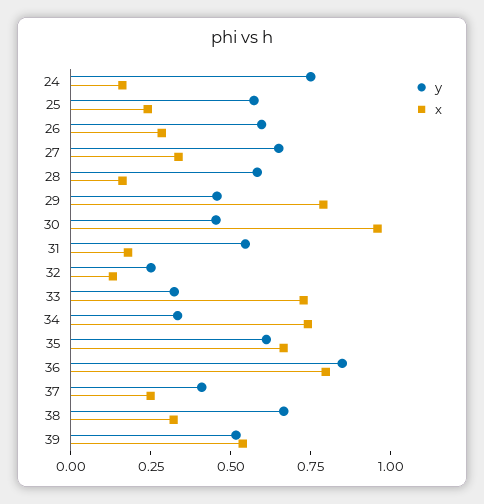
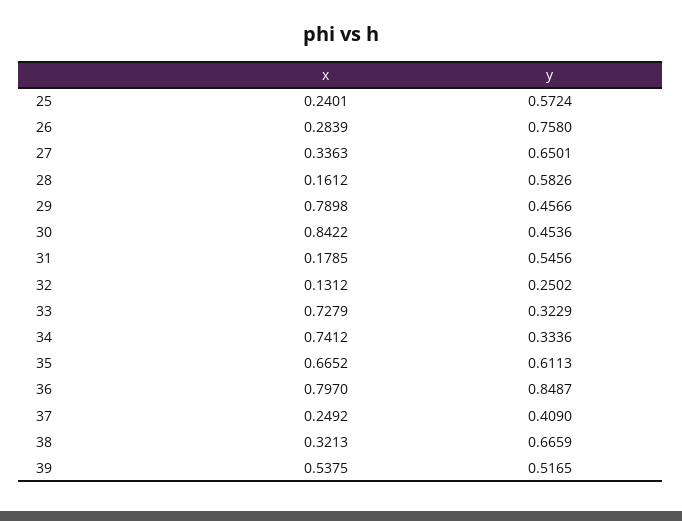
  {
    "y": {
-     "24": 0.75,
      "25": 0.5724,
-     "26": 0.6,
+     "26": 0.758,
      "27": 0.6501,
      "28": 0.5826,
      "29": 0.4566,
      "30": 0.4536,
      "31": 0.5456,
      "32": 0.2502,
      "33": 0.3229,
      "34": 0.3336,
      "35": 0.6113,
      "36": 0.8487,
      "37": 0.409,
      "38": 0.6659,
      "39": 0.5165
    },
    "x": {
-     "24": 0.15,
      "25": 0.2401,
      "26": 0.2839,
      "27": 0.3363,
      "28": 0.1612,
      "29": 0.7898,
-     "30": 0.95,
+     "30": 0.8422,
      "31": 0.1785,
      "32": 0.1312,
      "33": 0.7279,
      "34": 0.7412,
      "35": 0.6652,
      "36": 0.797,
      "37": 0.2492,
      "38": 0.3213,
      "39": 0.5375
    }
  }

